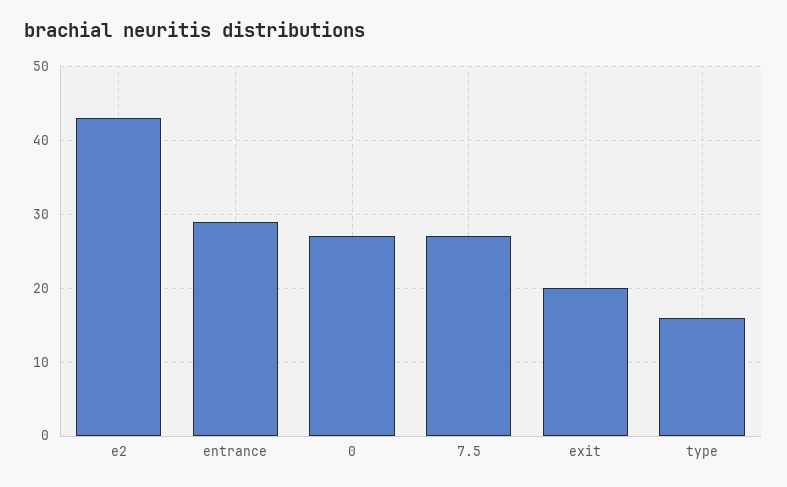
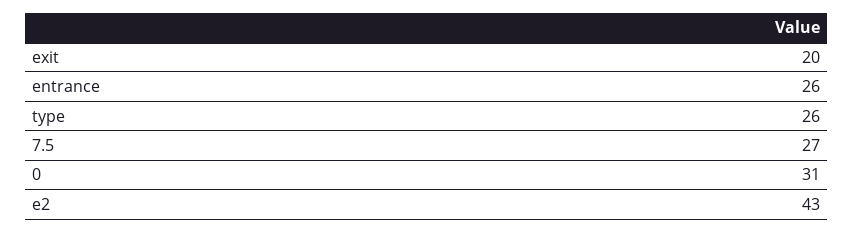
  {
    "e2": 43,
-   "entrance": 29,
+   "entrance": 26,
-   "0": 27,
+   "0": 31,
    "7.5": 27,
    "exit": 20,
-   "type": 16
+   "type": 26
  }

